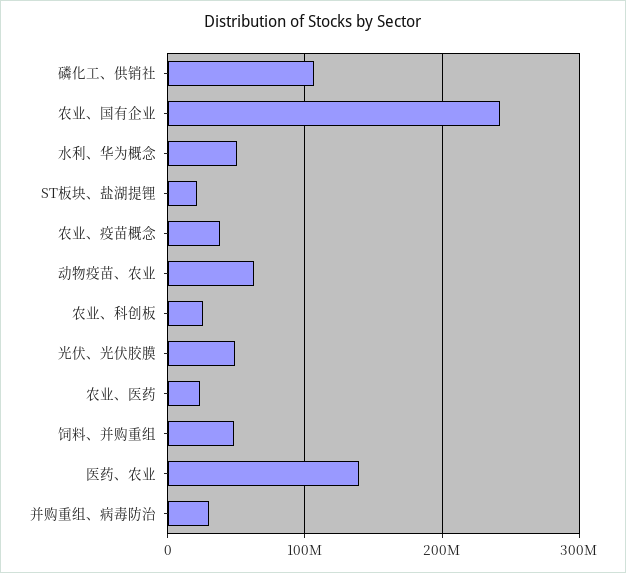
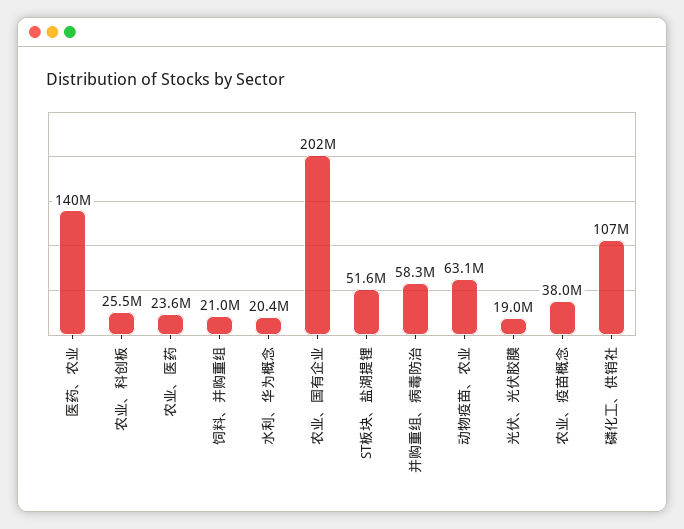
  {
    "磷化工、供销社": 107000000,
-   "农业、国有企业": 240000000,
+   "农业、国有企业": 202000000,
-   "水利、华为概念": 50000000,
+   "水利、华为概念": 20400000,
-   "ST板块、盐湖提锂": 20000000,
+   "ST板块、盐湖提锂": 51600000,
    "农业、疫苗概念": 38000000,
    "动物疫苗、农业": 63100000,
    "农业、科创板": 25500000,
-   "光伏、光伏胶膜": 50000000,
+   "光伏、光伏胶膜": 19000000,
    "农业、医药": 23600000,
-   "饲料、并购重组": 50000000,
+   "饲料、并购重组": 21000000,
    "医药、农业": 140000000,
-   "并购重组、病毒防治": 30000000
+   "并购重组、病毒防治": 58300000
  }

